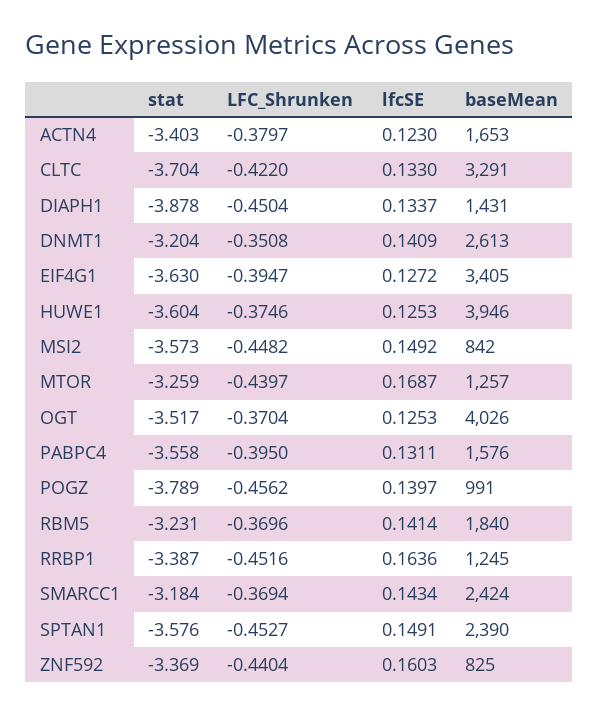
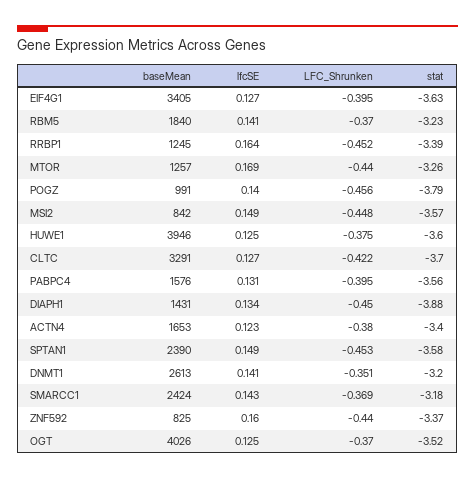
  {
    "stat": {
      "ACTN4": -3.403,
      "CLTC": -3.704,
      "DIAPH1": -3.878,
      "DNMT1": -3.204,
      "EIF4G1": -3.63,
      "HUWE1": -3.604,
      "MSI2": -3.573,
      "MTOR": -3.259,
      "OGT": -3.517,
      "PABPC4": -3.558,
      "POGZ": -3.789,
      "RBM5": -3.231,
      "RRBP1": -3.387,
      "SMARCC1": -3.184,
      "SPTAN1": -3.576,
      "ZNF592": -3.369
    },
    "LFC_Shrunken": {
      "ACTN4": -0.3797,
      "CLTC": -0.422,
      "DIAPH1": -0.4504,
      "DNMT1": -0.3508,
      "EIF4G1": -0.3947,
      "HUWE1": -0.3746,
      "MSI2": -0.4482,
      "MTOR": -0.4397,
      "OGT": -0.3704,
      "PABPC4": -0.395,
      "POGZ": -0.4562,
      "RBM5": -0.3696,
      "RRBP1": -0.4516,
      "SMARCC1": -0.3694,
      "SPTAN1": -0.4527,
      "ZNF592": -0.4404
    },
    "lfcSE": {
      "ACTN4": 0.123,
-     "CLTC": 0.133,
+     "CLTC": 0.127,
      "DIAPH1": 0.1337,
      "DNMT1": 0.1409,
      "EIF4G1": 0.1272,
      "HUWE1": 0.1253,
      "MSI2": 0.1492,
      "MTOR": 0.1687,
      "OGT": 0.1253,
      "PABPC4": 0.1311,
      "POGZ": 0.1397,
      "RBM5": 0.1414,
      "RRBP1": 0.1636,
      "SMARCC1": 0.1434,
      "SPTAN1": 0.1491,
      "ZNF592": 0.1603
    },
    "baseMean": {
      "ACTN4": 1653,
      "CLTC": 3291,
      "DIAPH1": 1431,
      "DNMT1": 2613,
      "EIF4G1": 3405,
      "HUWE1": 3946,
      "MSI2": 842,
      "MTOR": 1257,
      "OGT": 4026,
      "PABPC4": 1576,
      "POGZ": 991,
      "RBM5": 1840,
      "RRBP1": 1245,
      "SMARCC1": 2424,
      "SPTAN1": 2390,
      "ZNF592": 825
    }
  }

